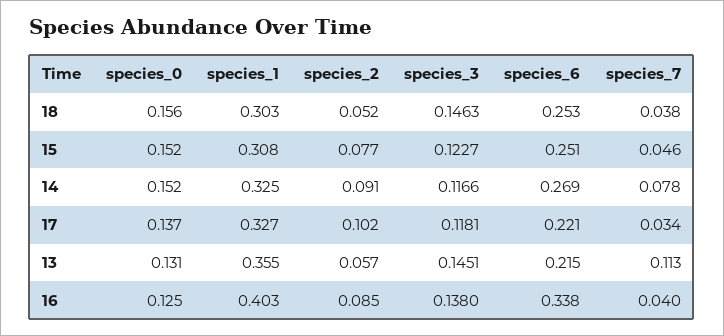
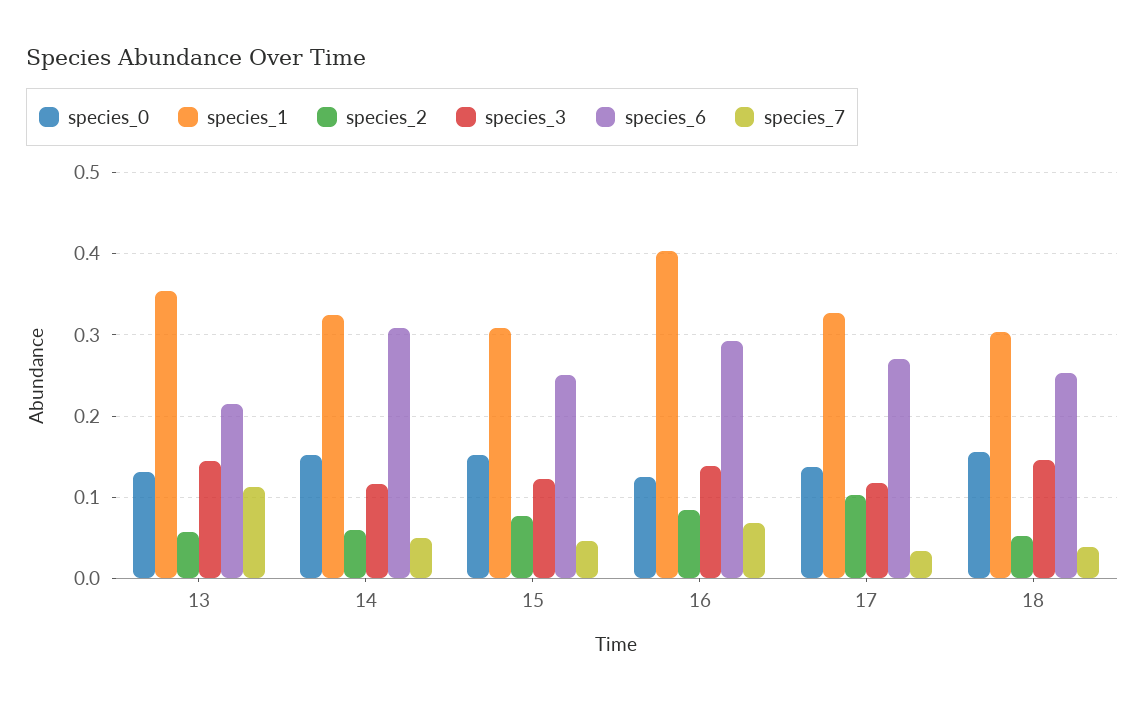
  {
    "species_0": {
      "18": 0.156,
      "15": 0.152,
      "14": 0.152,
      "17": 0.137,
      "13": 0.131,
      "16": 0.125
    },
    "species_1": {
      "18": 0.303,
      "15": 0.308,
      "14": 0.325,
      "17": 0.327,
      "13": 0.355,
      "16": 0.403
    },
    "species_2": {
      "18": 0.052,
      "15": 0.077,
-     "14": 0.091,
+     "14": 0.06,
      "17": 0.102,
      "13": 0.057,
      "16": 0.085
    },
    "species_3": {
      "18": 0.1463,
      "15": 0.1227,
      "14": 0.1166,
      "17": 0.1181,
      "13": 0.1451,
      "16": 0.138
    },
    "species_6": {
      "18": 0.253,
      "15": 0.251,
-     "14": 0.269,
+     "14": 0.31,
-     "17": 0.221,
+     "17": 0.27,
      "13": 0.215,
-     "16": 0.338
+     "16": 0.29
    },
    "species_7": {
      "18": 0.038,
      "15": 0.046,
-     "14": 0.078,
+     "14": 0.05,
      "17": 0.034,
      "13": 0.113,
-     "16": 0.04
+     "16": 0.07
    }
  }

